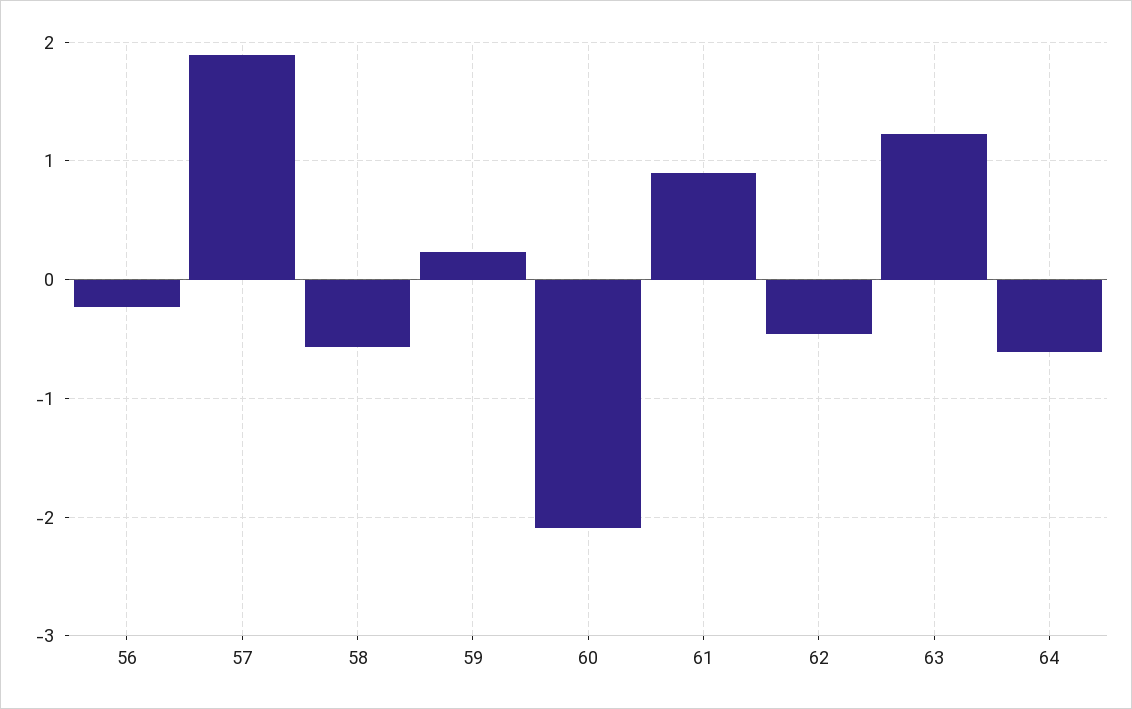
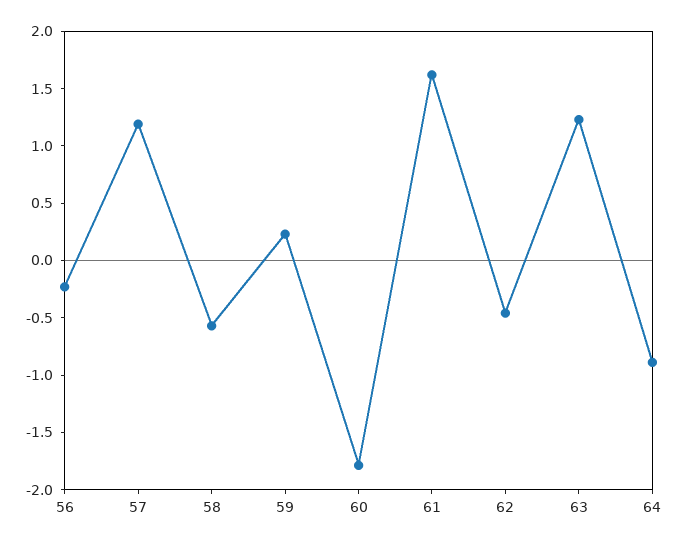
  {
    "56": -0.2,
-   "57": 1.9,
+   "57": 1.2,
    "58": -0.6,
    "59": 0.2,
-   "60": -2.1,
+   "60": -1.8,
-   "61": 0.9,
+   "61": 1.6,
    "62": -0.5,
    "63": 1.2,
-   "64": -0.6
+   "64": -0.9
  }

